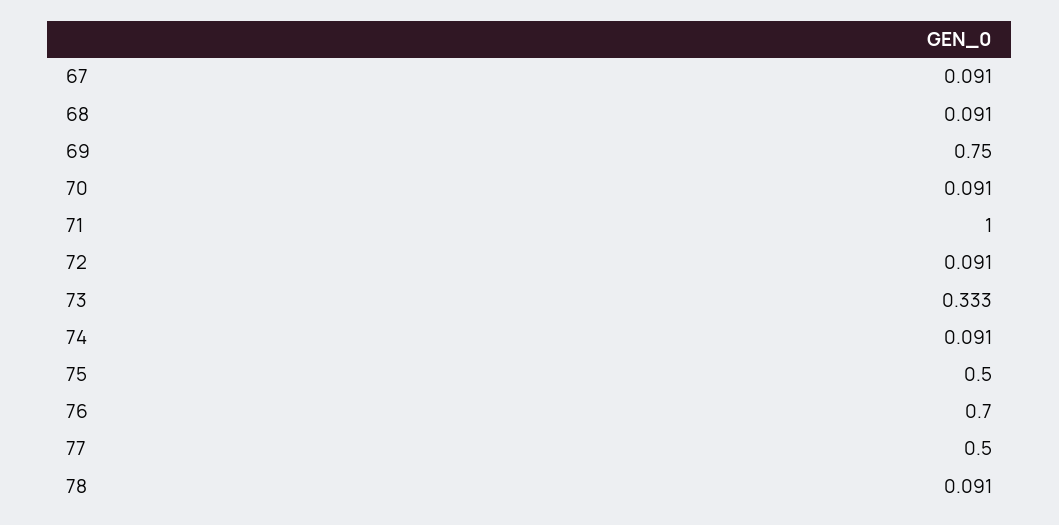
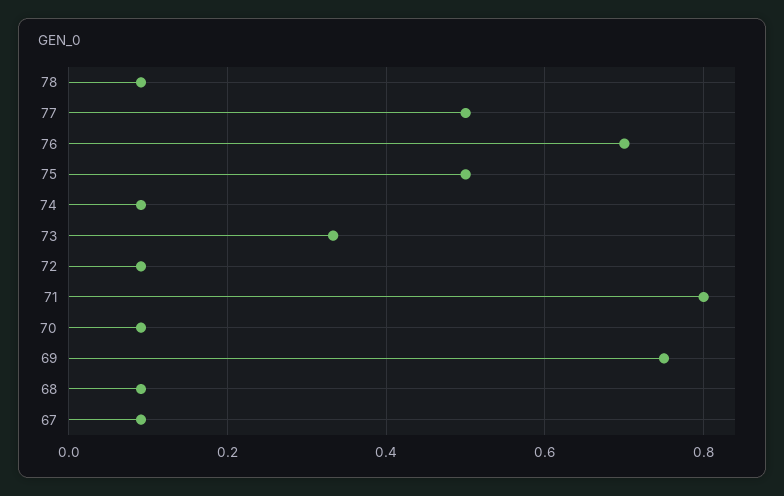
  {
    "67": 0.091,
    "68": 0.091,
    "69": 0.75,
    "70": 0.091,
-   "71": 1,
+   "71": 0.8,
    "72": 0.091,
    "73": 0.333,
    "74": 0.091,
    "75": 0.5,
    "76": 0.7,
    "77": 0.5,
    "78": 0.091
  }

